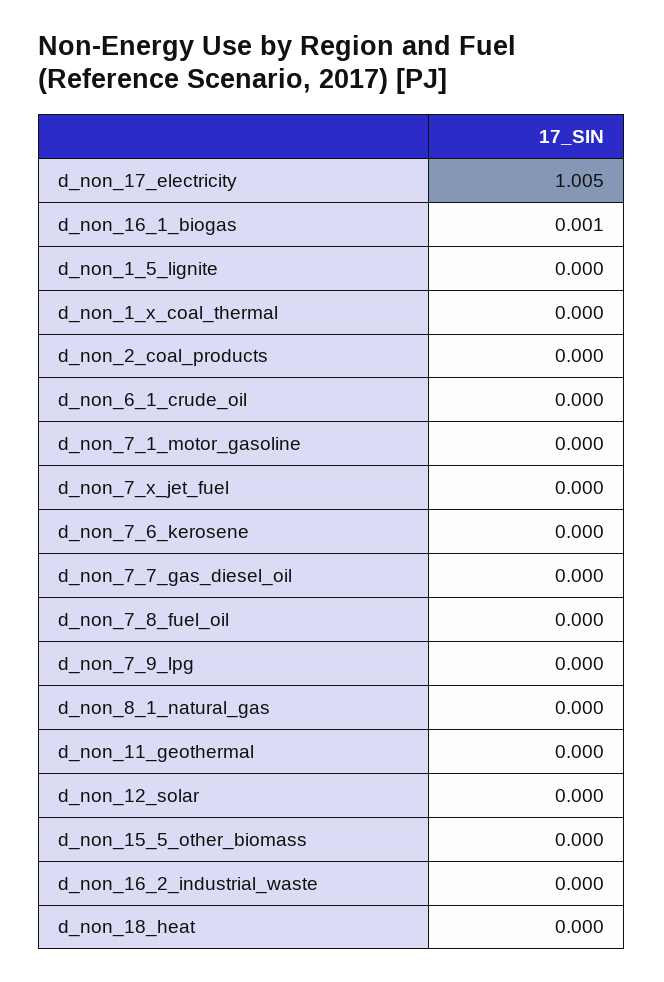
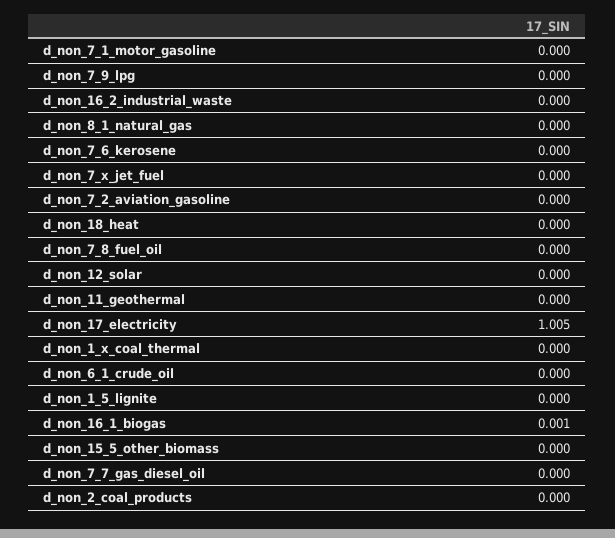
  {
    "d_non_17_electricity": 1.005,
    "d_non_16_1_biogas": 0.001,
    "d_non_1_5_lignite": 0,
    "d_non_1_x_coal_thermal": 0,
    "d_non_2_coal_products": 0,
    "d_non_6_1_crude_oil": 0,
    "d_non_7_1_motor_gasoline": 0,
    "d_non_7_x_jet_fuel": 0,
    "d_non_7_6_kerosene": 0,
    "d_non_7_7_gas_diesel_oil": 0,
    "d_non_7_8_fuel_oil": 0,
    "d_non_7_9_lpg": 0,
    "d_non_8_1_natural_gas": 0,
    "d_non_11_geothermal": 0,
    "d_non_12_solar": 0,
    "d_non_15_5_other_biomass": 0,
    "d_non_16_2_industrial_waste": 0,
-   "d_non_18_heat": 0
+   "d_non_18_heat": 0,
+   "d_non_7_2_aviation_gasoline": 0
  }

